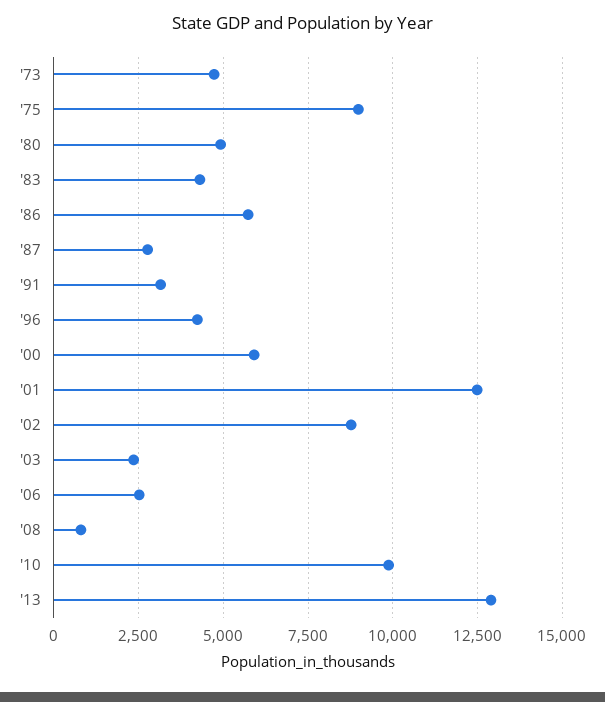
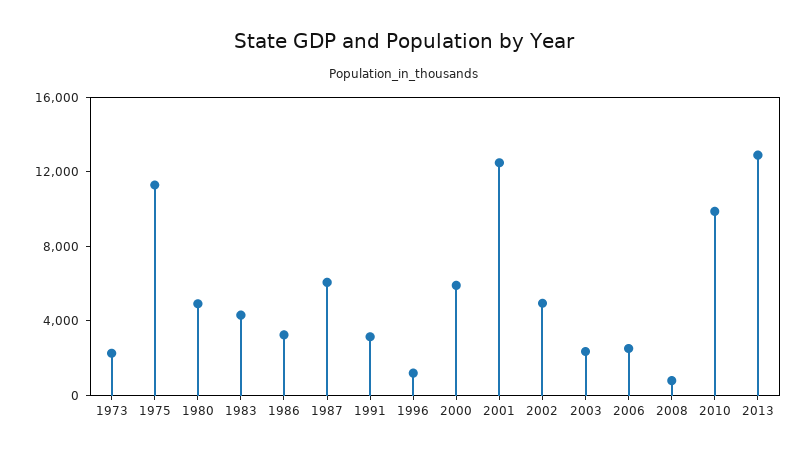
  {
-   "'73": 4750,
+   "'73": 2000,
-   "'75": 9000,
+   "'75": 11000,
    "'80": 5000,
    "'83": 4250,
-   "'86": 5750,
+   "'86": 3000,
-   "'87": 2750,
+   "'87": 6000,
    "'91": 3250,
-   "'96": 4250,
+   "'96": 1000,
    "'00": 6000,
    "'01": 12500,
-   "'02": 8750,
+   "'02": 5000,
    "'03": 2250,
    "'06": 2500,
    "'08": 750,
    "'10": 10000,
    "'13": 13000
  }

